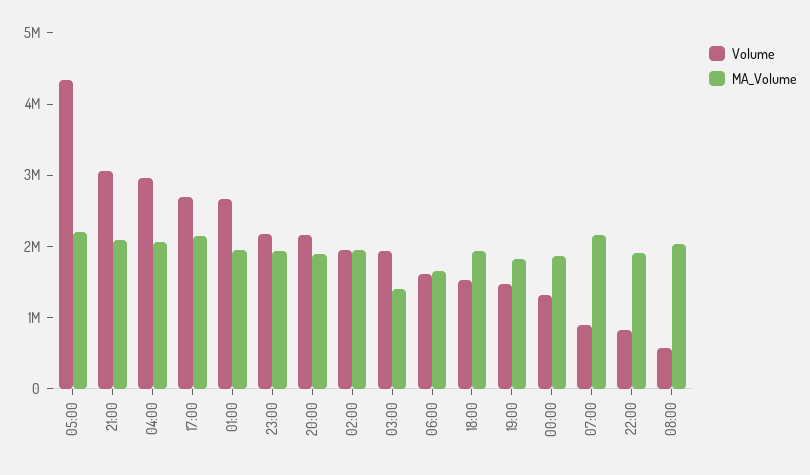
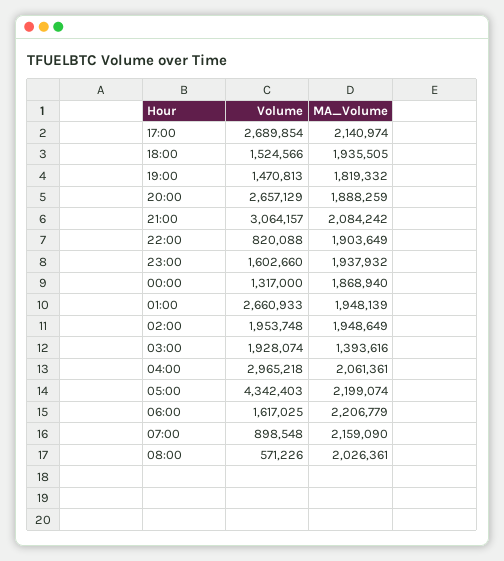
  {
    "Volume": {
      "05:00": 4342403,
      "21:00": 3064157,
      "04:00": 2965218,
      "17:00": 2689854,
      "01:00": 2660933,
-     "23:00": 2200000,
+     "23:00": 1602660,
-     "20:00": 2200000,
+     "20:00": 2657129,
      "02:00": 1953748,
      "03:00": 1928074,
      "06:00": 1617025,
      "18:00": 1524566,
      "19:00": 1470813,
      "00:00": 1317000,
      "07:00": 898548,
      "22:00": 820088,
      "08:00": 571226
    },
    "MA_Volume": {
      "05:00": 2199074,
      "21:00": 2084242,
      "04:00": 2061361,
      "17:00": 2140974,
      "01:00": 1948139,
      "23:00": 1937932,
      "20:00": 1888259,
      "02:00": 1948649,
      "03:00": 1393616,
-     "06:00": 1600000,
+     "06:00": 2206779,
      "18:00": 1935505,
      "19:00": 1819332,
      "00:00": 1868940,
      "07:00": 2159090,
      "22:00": 1903649,
      "08:00": 2026361
    }
  }

